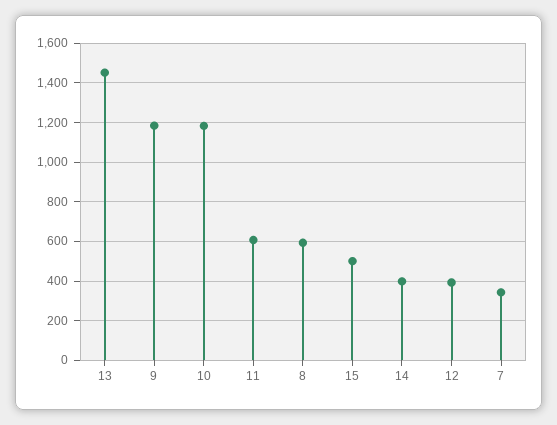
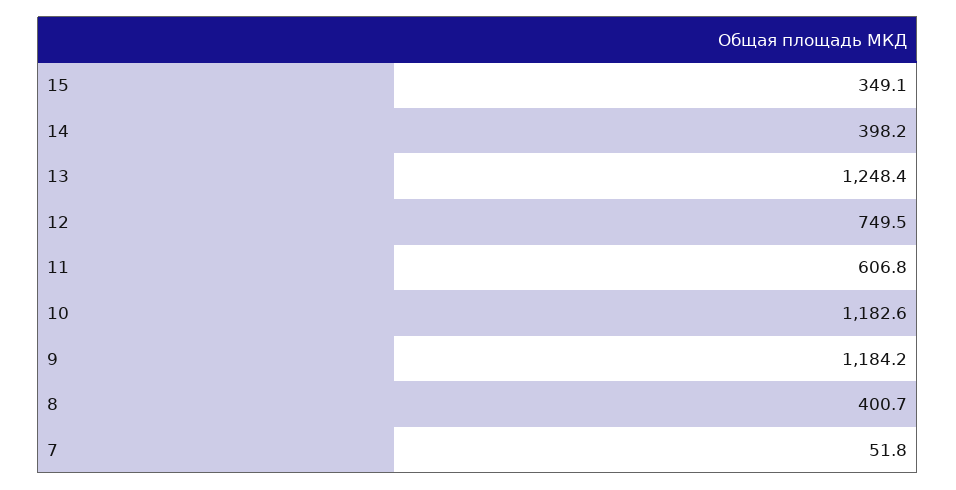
  {
-   "13": 1450,
+   "13": 1248.4,
    "9": 1184.2,
    "10": 1182.6,
    "11": 606.8,
-   "8": 600,
+   "8": 400.7,
-   "15": 500,
+   "15": 349.1,
    "14": 398.2,
-   "12": 400,
+   "12": 749.5,
-   "7": 350
+   "7": 51.8
  }

